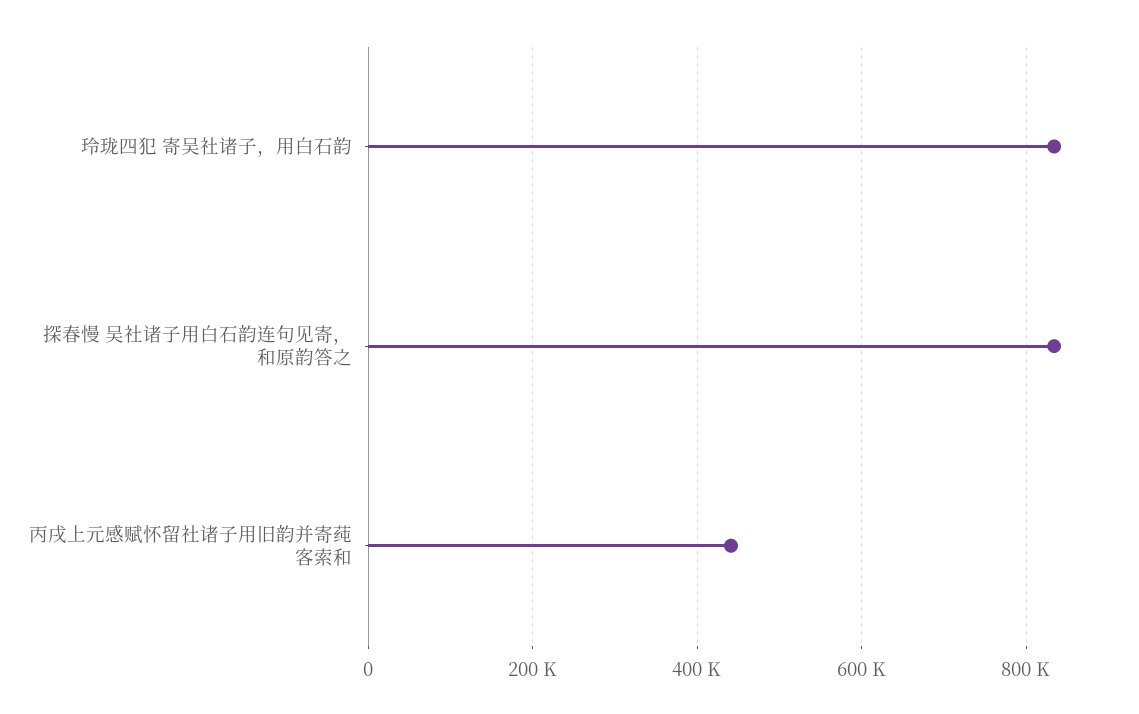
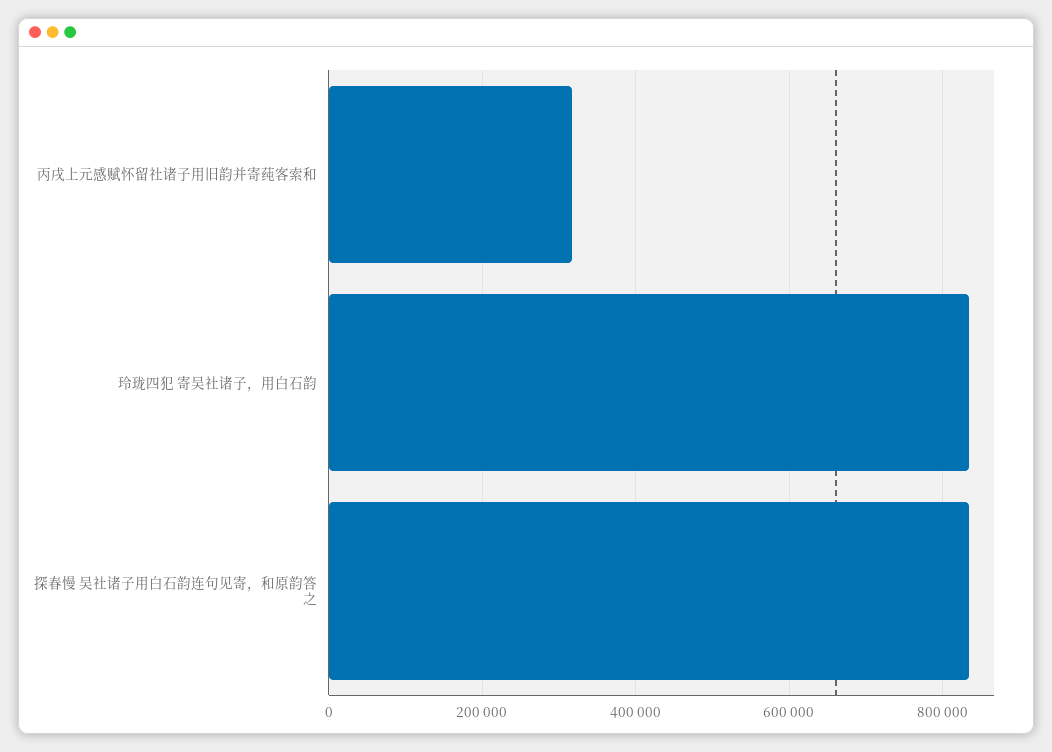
  {
    "玲珑四犯 寄吴社诸子，用白石韵": 840000,
    "探春慢 吴社诸子用白石韵连句见寄，和原韵答之": 840000,
-   "丙戌上元感赋怀留社诸子用旧韵并寄莼客索和": 440000
+   "丙戌上元感赋怀留社诸子用旧韵并寄莼客索和": 320000
  }

